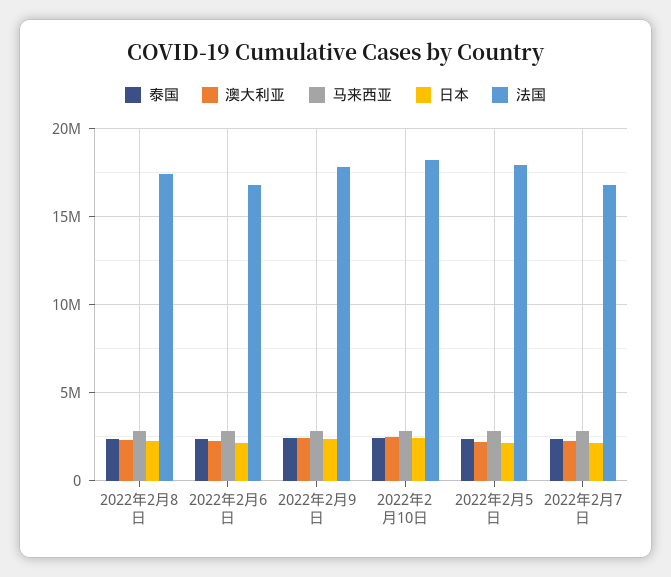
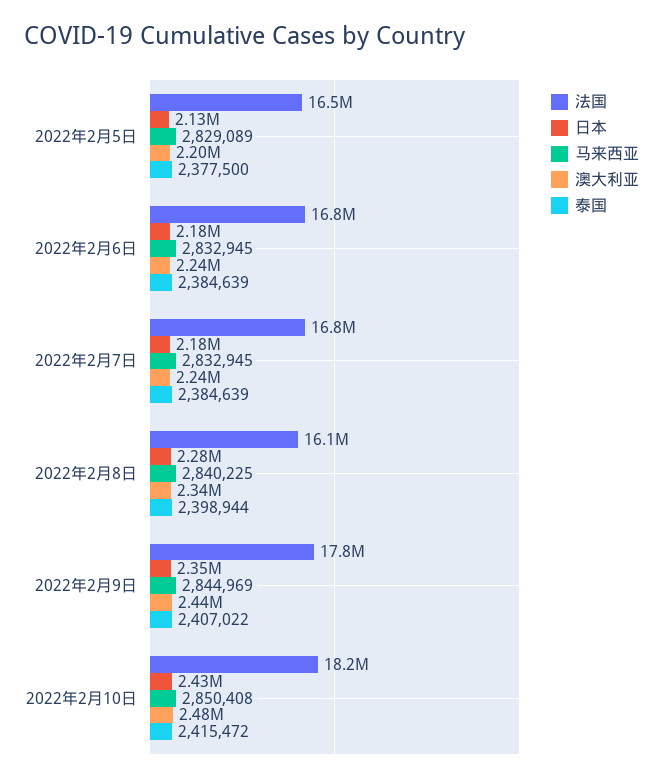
  {
    "泰国": {
      "2022年2月8日": 2398944,
      "2022年2月6日": 2384639,
      "2022年2月9日": 2407022,
      "2022年2月10日": 2415472,
      "2022年2月5日": 2377500,
      "2022年2月7日": 2384639
    },
    "澳大利亚": {
      "2022年2月8日": 2340000,
      "2022年2月6日": 2240000,
      "2022年2月9日": 2440000,
      "2022年2月10日": 2480000,
      "2022年2月5日": 2200000,
      "2022年2月7日": 2240000
    },
    "马来西亚": {
      "2022年2月8日": 2840225,
      "2022年2月6日": 2832945,
      "2022年2月9日": 2844969,
      "2022年2月10日": 2850408,
      "2022年2月5日": 2829089,
      "2022年2月7日": 2832945
    },
    "日本": {
      "2022年2月8日": 2280000,
      "2022年2月6日": 2180000,
      "2022年2月9日": 2350000,
      "2022年2月10日": 2430000,
      "2022年2月5日": 2130000,
      "2022年2月7日": 2180000
    },
    "法国": {
-     "2022年2月8日": 17500000,
+     "2022年2月8日": 16100000,
      "2022年2月6日": 16800000,
      "2022年2月9日": 17800000,
      "2022年2月10日": 18200000,
-     "2022年2月5日": 18000000,
+     "2022年2月5日": 16500000,
      "2022年2月7日": 16800000
    }
  }

